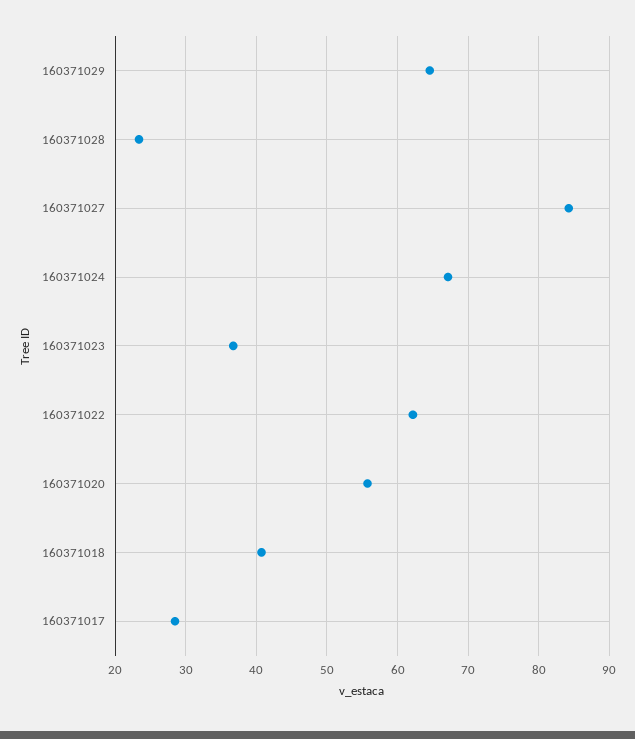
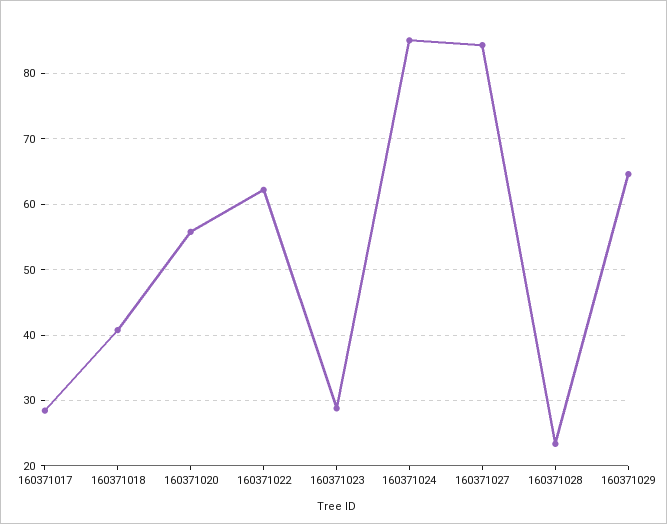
  {
    "160371029": 65,
    "160371028": 23,
    "160371027": 84,
-   "160371024": 67,
+   "160371024": 85,
-   "160371023": 37,
+   "160371023": 29,
    "160371022": 62,
    "160371020": 56,
    "160371018": 41,
    "160371017": 28
  }

